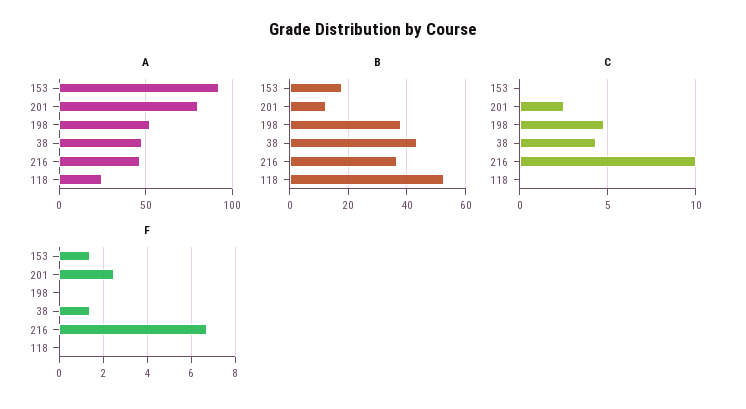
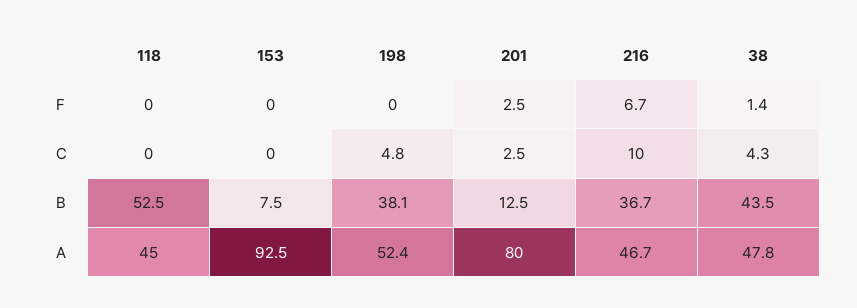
  {
    "A": {
      "153": 92.5,
      "201": 80,
      "198": 52.4,
      "38": 47.8,
      "216": 46.7,
-     "118": 25
+     "118": 45
    },
    "B": {
-     "153": 17.5,
+     "153": 7.5,
      "201": 12.5,
      "198": 38.1,
      "38": 43.5,
      "216": 36.7,
      "118": 52.5
    },
    "C": {
      "153": 0,
      "201": 2.5,
      "198": 4.8,
      "38": 4.3,
      "216": 10,
      "118": 0
    },
    "F": {
-     "153": 1.5,
+     "153": 0,
      "201": 2.5,
      "198": 0,
      "38": 1.4,
      "216": 6.7,
      "118": 0
    }
  }

